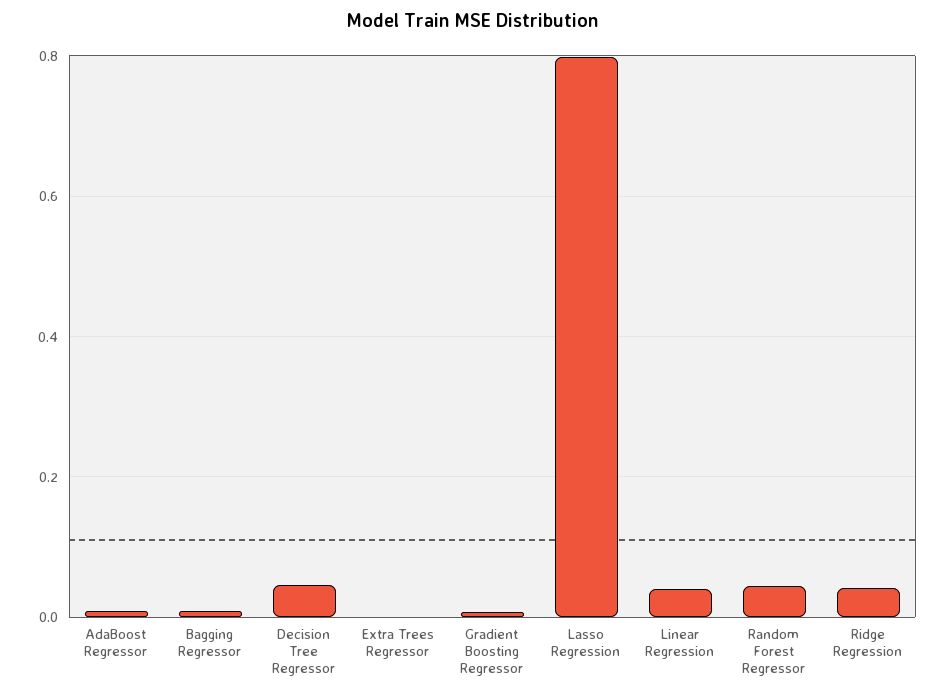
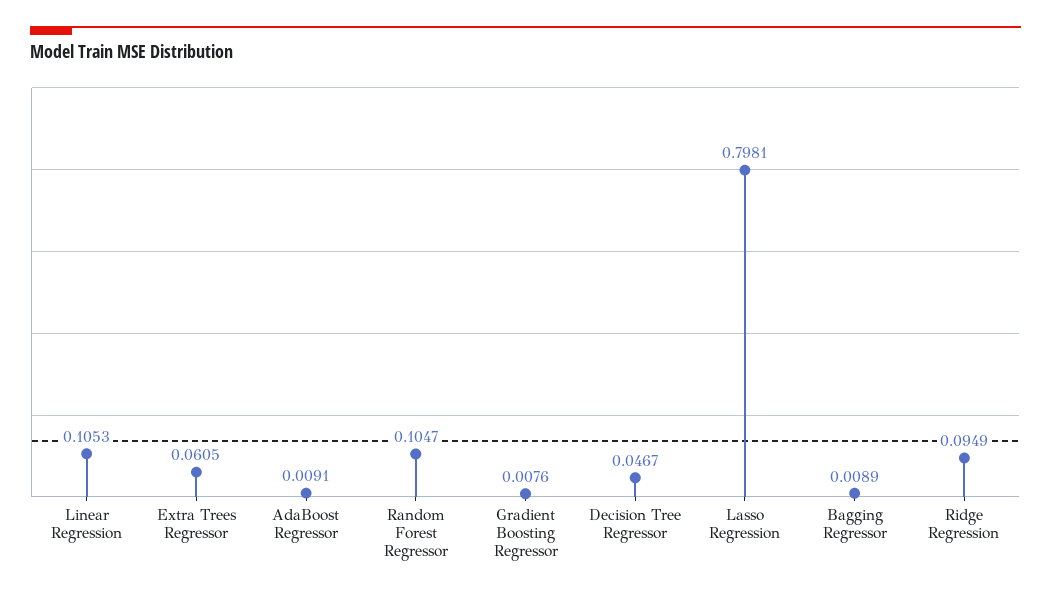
  {
    "AdaBoost Regressor": 0.0091,
    "Bagging Regressor": 0.0089,
    "Decision Tree Regressor": 0.0467,
-   "Extra Trees Regressor": 0,
+   "Extra Trees Regressor": 0.0605,
    "Gradient Boosting Regressor": 0.0076,
    "Lasso Regression": 0.7981,
-   "Linear Regression": 0.04,
+   "Linear Regression": 0.1053,
-   "Random Forest Regressor": 0.04,
+   "Random Forest Regressor": 0.1047,
-   "Ridge Regression": 0.04
+   "Ridge Regression": 0.0949
  }

